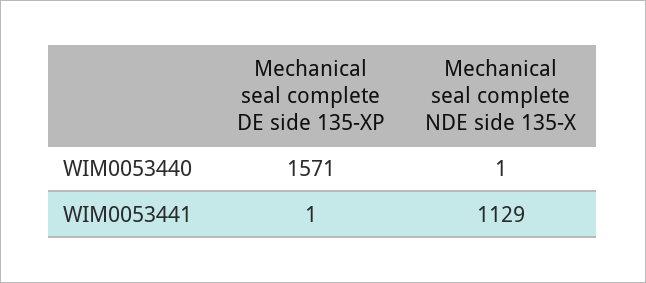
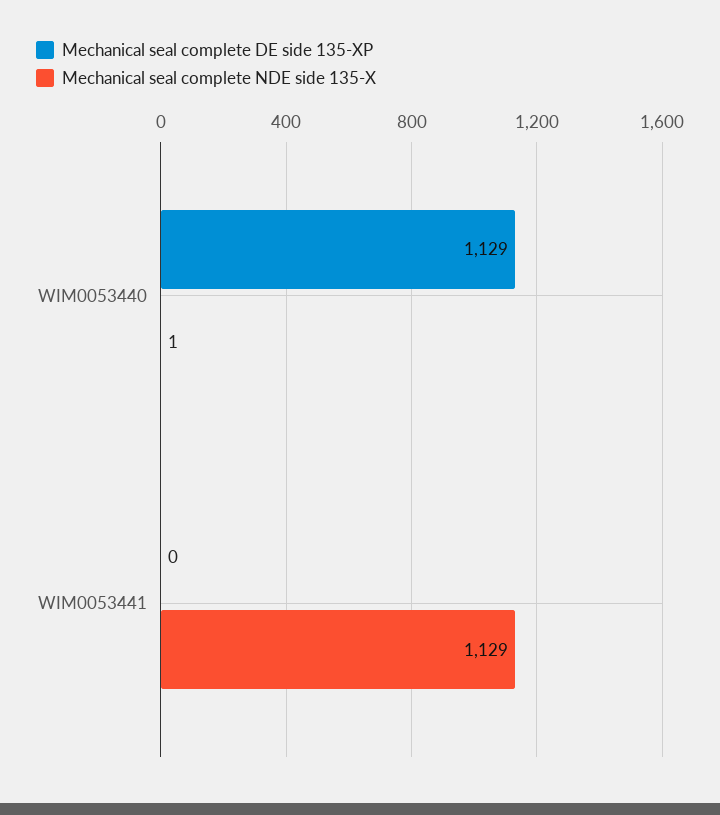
  {
    "Mechanical seal complete DE side 135-XP": {
-     "WIM0053440": 1571,
+     "WIM0053440": 1129,
-     "WIM0053441": 1
+     "WIM0053441": 0
    },
    "Mechanical seal complete NDE side 135-X": {
      "WIM0053440": 1,
      "WIM0053441": 1129
    }
  }

